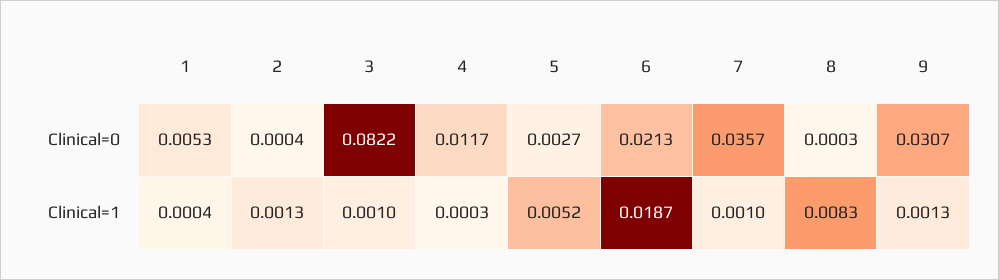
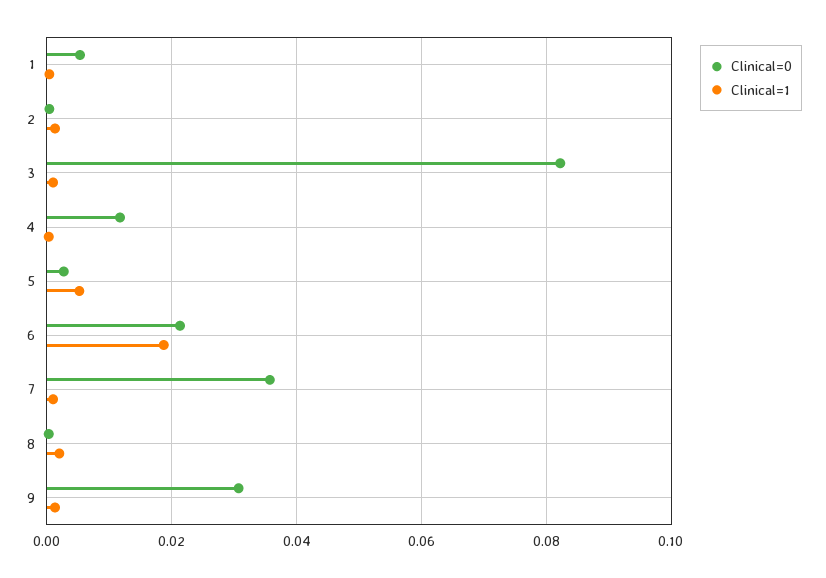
  {
    "Clinical=0": {
      "1": 0.0053,
      "2": 0.0004,
      "3": 0.0822,
      "4": 0.0117,
      "5": 0.0027,
      "6": 0.0213,
      "7": 0.0357,
      "8": 0.0003,
      "9": 0.0307
    },
    "Clinical=1": {
      "1": 0.0004,
      "2": 0.0013,
      "3": 0.001,
      "4": 0.0003,
      "5": 0.0052,
      "6": 0.0187,
      "7": 0.001,
-     "8": 0.0083,
+     "8": 0.002,
      "9": 0.0013
    }
  }

